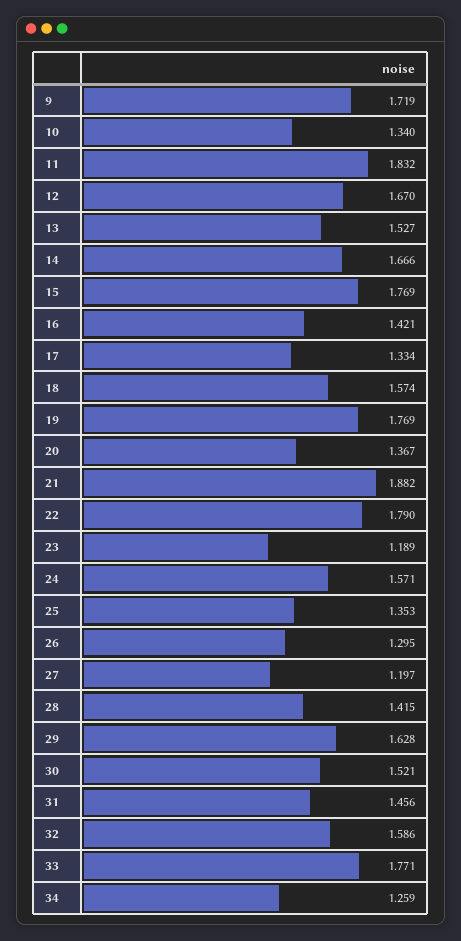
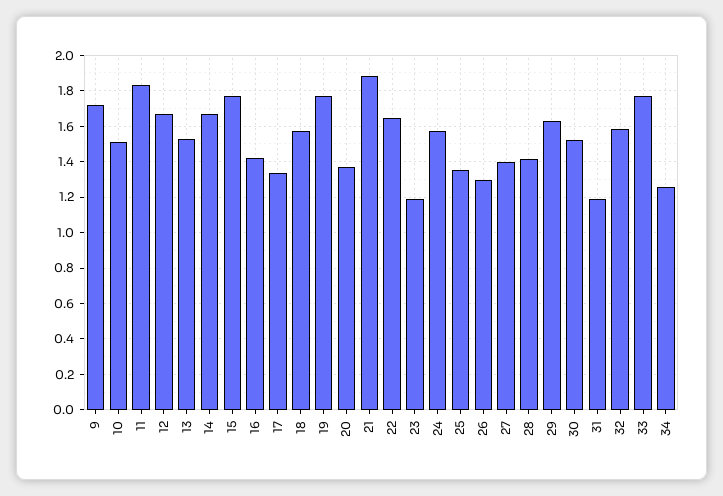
  {
    "9": 1.719,
-   "10": 1.34,
+   "10": 1.5,
    "11": 1.832,
    "12": 1.67,
    "13": 1.527,
    "14": 1.666,
    "15": 1.769,
    "16": 1.421,
    "17": 1.334,
    "18": 1.574,
    "19": 1.769,
    "20": 1.367,
    "21": 1.882,
-   "22": 1.79,
+   "22": 1.65,
    "23": 1.189,
    "24": 1.571,
    "25": 1.353,
    "26": 1.295,
-   "27": 1.197,
+   "27": 1.4,
    "28": 1.415,
    "29": 1.628,
    "30": 1.521,
-   "31": 1.456,
+   "31": 1.2,
    "32": 1.586,
    "33": 1.771,
    "34": 1.259
  }

